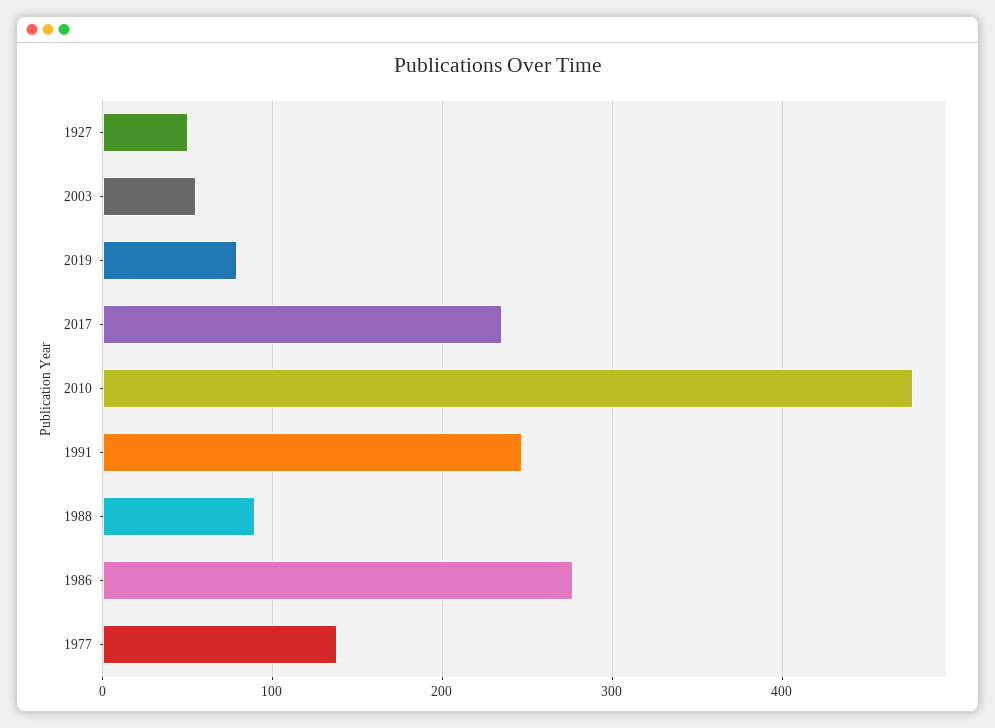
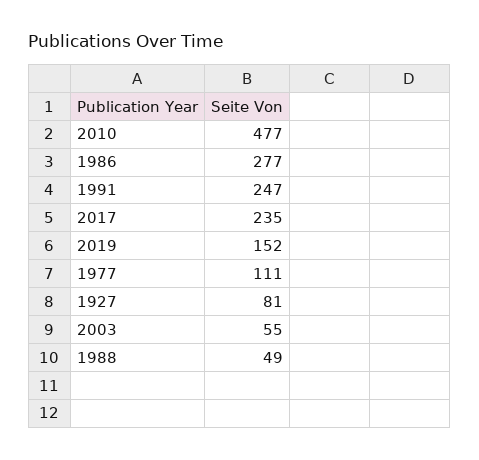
  {
-   "1927": 50,
+   "1927": 81,
    "2003": 55,
-   "2019": 80,
+   "2019": 152,
    "2017": 235,
    "2010": 477,
    "1991": 247,
-   "1988": 90,
+   "1988": 49,
    "1986": 277,
-   "1977": 140
+   "1977": 111
  }

